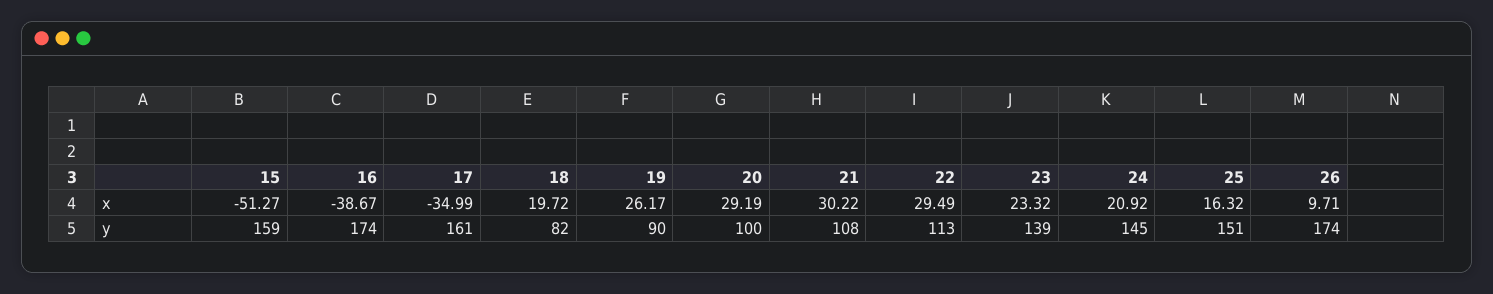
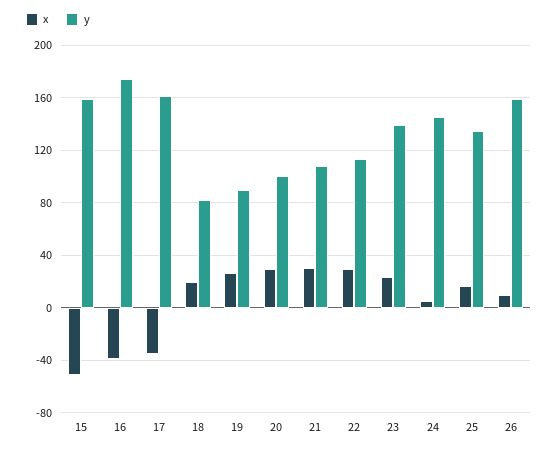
  {
    "x": {
      "15": -51.27,
      "16": -38.67,
      "17": -34.99,
      "18": 19.72,
      "19": 26.17,
      "20": 29.19,
      "21": 30.22,
      "22": 29.49,
      "23": 23.32,
-     "24": 20.92,
+     "24": 5,
      "25": 16.32,
      "26": 9.71
    },
    "y": {
      "15": 159,
      "16": 174,
      "17": 161,
      "18": 82,
      "19": 90,
      "20": 100,
      "21": 108,
      "22": 113,
      "23": 139,
      "24": 145,
-     "25": 151,
+     "25": 135,
-     "26": 174
+     "26": 160
    }
  }

